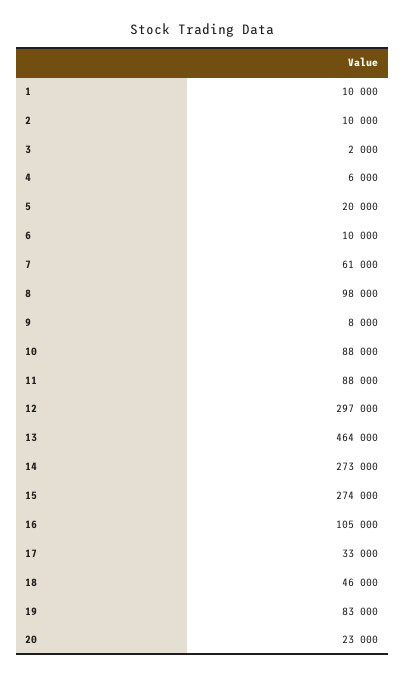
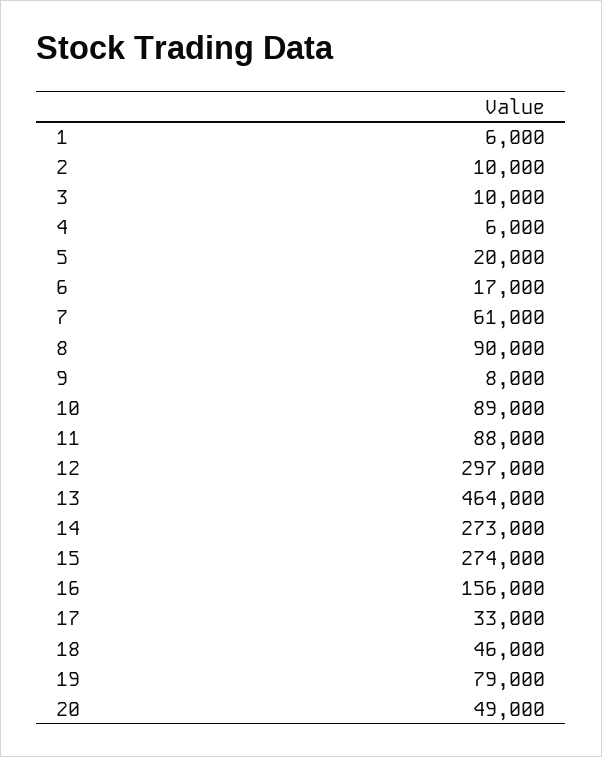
  {
-   "1": 10000,
+   "1": 6000,
    "2": 10000,
-   "3": 2000,
+   "3": 10000,
    "4": 6000,
    "5": 20000,
-   "6": 10000,
+   "6": 17000,
    "7": 61000,
-   "8": 98000,
+   "8": 90000,
    "9": 8000,
-   "10": 88000,
+   "10": 89000,
    "11": 88000,
    "12": 297000,
    "13": 464000,
    "14": 273000,
    "15": 274000,
-   "16": 105000,
+   "16": 156000,
    "17": 33000,
    "18": 46000,
-   "19": 83000,
+   "19": 79000,
-   "20": 23000
+   "20": 49000
  }

